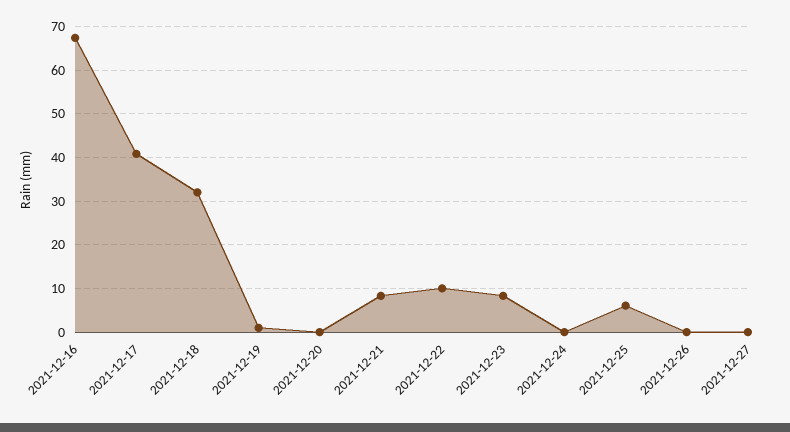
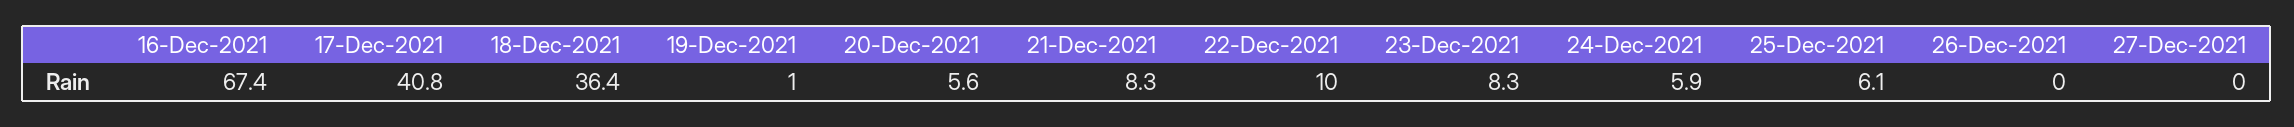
  {
    "2021-12-16": 67.4,
    "2021-12-17": 40.8,
-   "2021-12-18": 32,
+   "2021-12-18": 36.4,
    "2021-12-19": 1,
-   "2021-12-20": 0,
+   "2021-12-20": 5.6,
    "2021-12-21": 8.3,
    "2021-12-22": 10,
    "2021-12-23": 8.3,
-   "2021-12-24": 0,
+   "2021-12-24": 5.9,
    "2021-12-25": 6.1,
    "2021-12-26": 0,
    "2021-12-27": 0
  }

